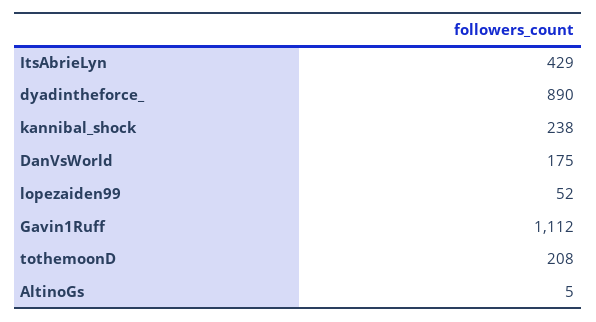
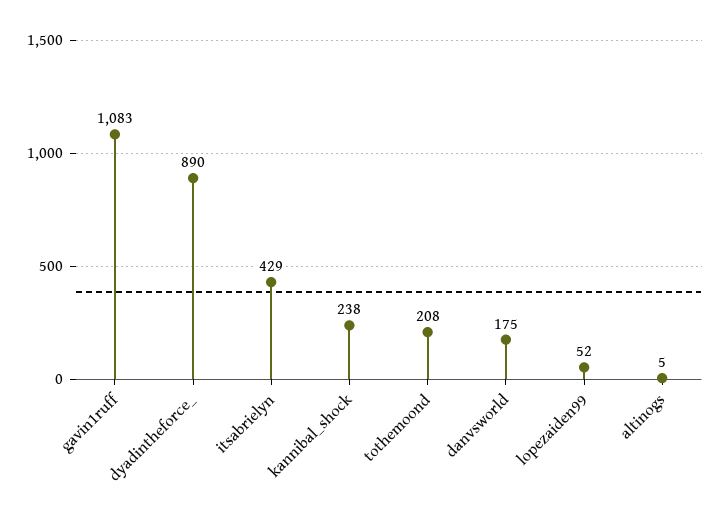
  {
    "ItsAbrieLyn": 429,
    "dyadintheforce_": 890,
    "kannibal_shock": 238,
    "DanVsWorld": 175,
    "lopezaiden99": 52,
-   "Gavin1Ruff": 1112,
+   "Gavin1Ruff": 1083,
    "tothemoonD": 208,
    "AltinoGs": 5
  }

